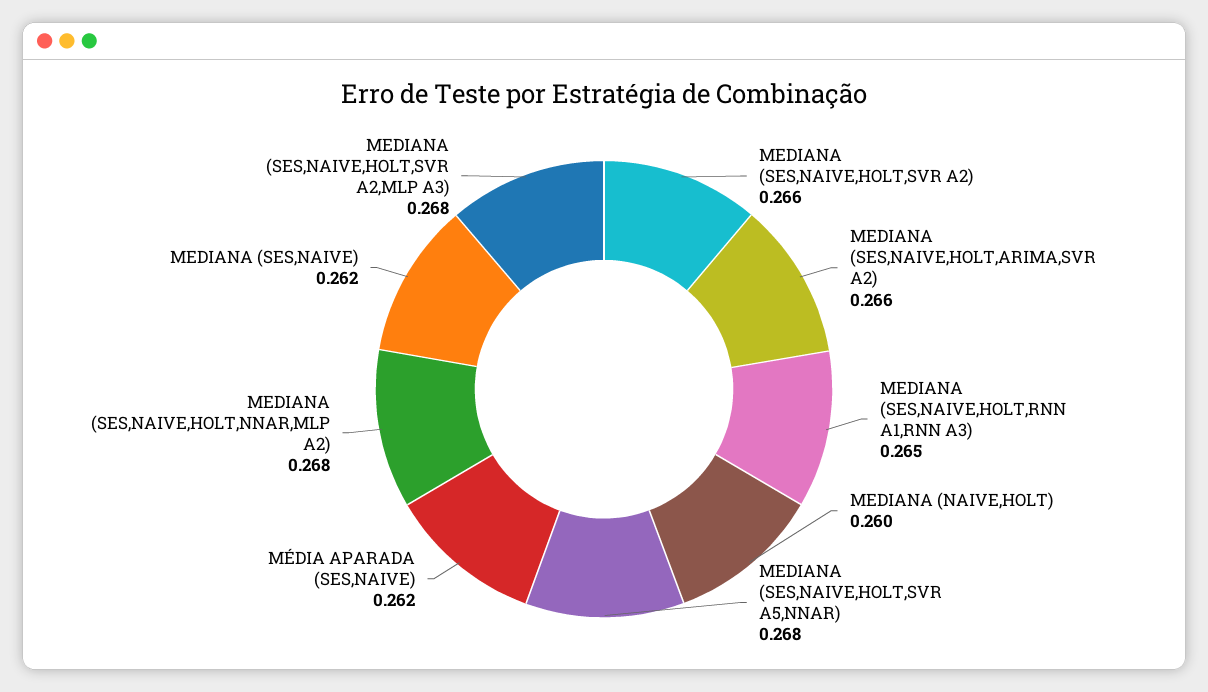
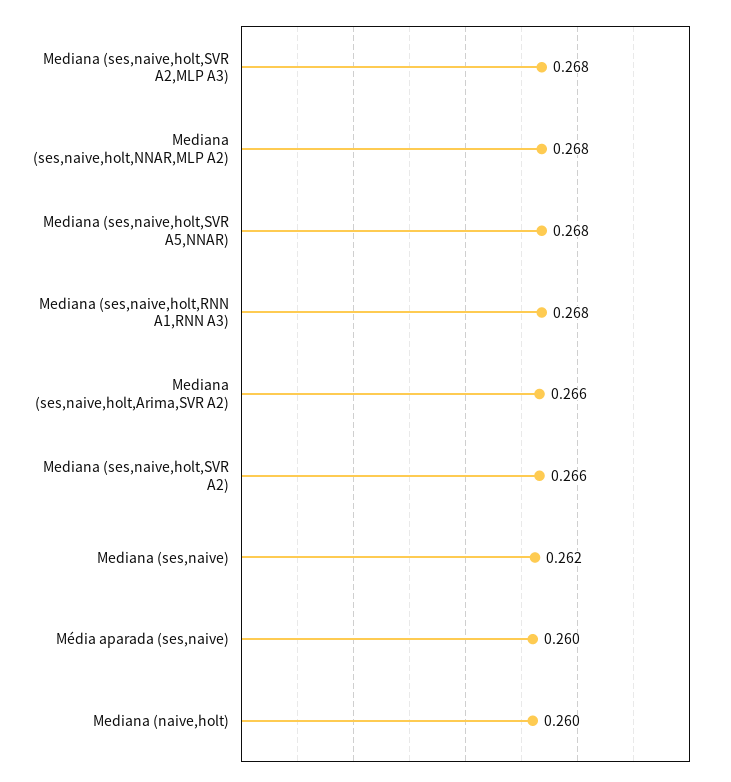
  {
    "MEDIANA (SES,NAIVE,HOLT,SVR A2)": 0.266,
    "MEDIANA (SES,NAIVE,HOLT,ARIMA,SVR A2)": 0.266,
-   "MEDIANA (SES,NAIVE,HOLT,RNN A1,RNN A3)": 0.265,
+   "MEDIANA (SES,NAIVE,HOLT,RNN A1,RNN A3)": 0.268,
    "MEDIANA (NAIVE,HOLT)": 0.26,
    "MEDIANA (SES,NAIVE,HOLT,SVR A5,NNAR)": 0.268,
-   "MÉDIA APARADA (SES,NAIVE)": 0.262,
+   "MÉDIA APARADA (SES,NAIVE)": 0.26,
    "MEDIANA (SES,NAIVE,HOLT,NNAR,MLP A2)": 0.268,
    "MEDIANA (SES,NAIVE)": 0.262,
    "MEDIANA (SES,NAIVE,HOLT,SVR A2,MLP A3)": 0.268
  }

